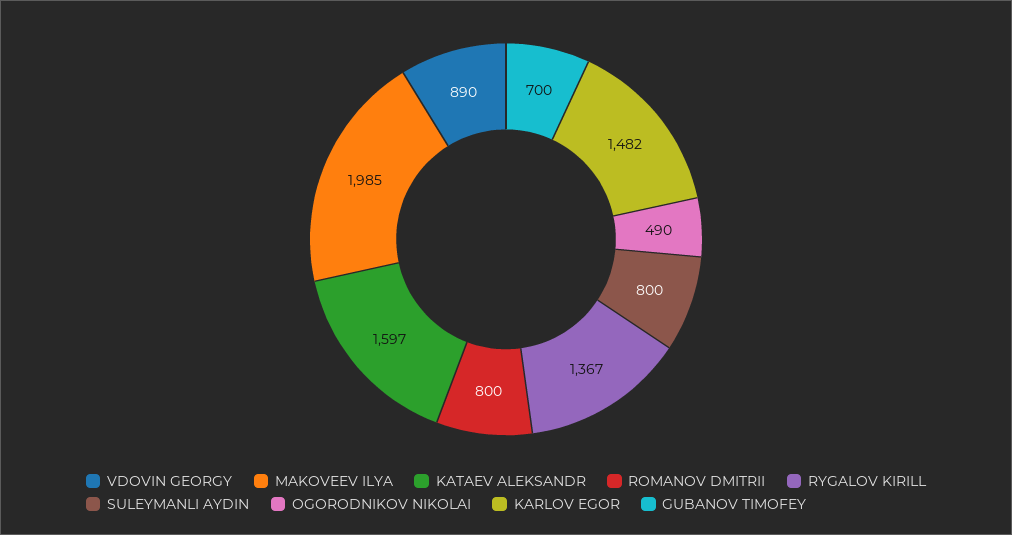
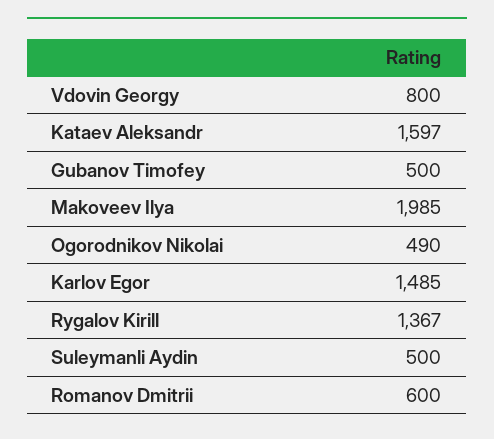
  {
-   "VDOVIN GEORGY": 890,
+   "VDOVIN GEORGY": 800,
    "MAKOVEEV ILYA": 1985,
    "KATAEV ALEKSANDR": 1597,
-   "ROMANOV DMITRII": 800,
+   "ROMANOV DMITRII": 600,
    "RYGALOV KIRILL": 1367,
-   "SULEYMANLI AYDIN": 800,
+   "SULEYMANLI AYDIN": 500,
    "OGORODNIKOV NIKOLAI": 490,
-   "KARLOV EGOR": 1482,
+   "KARLOV EGOR": 1485,
-   "GUBANOV TIMOFEY": 700
+   "GUBANOV TIMOFEY": 500
  }

